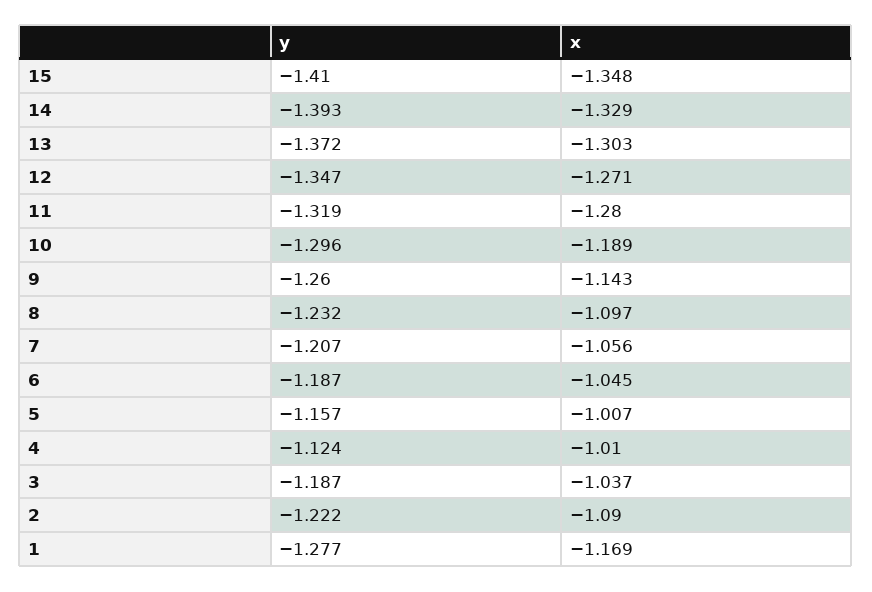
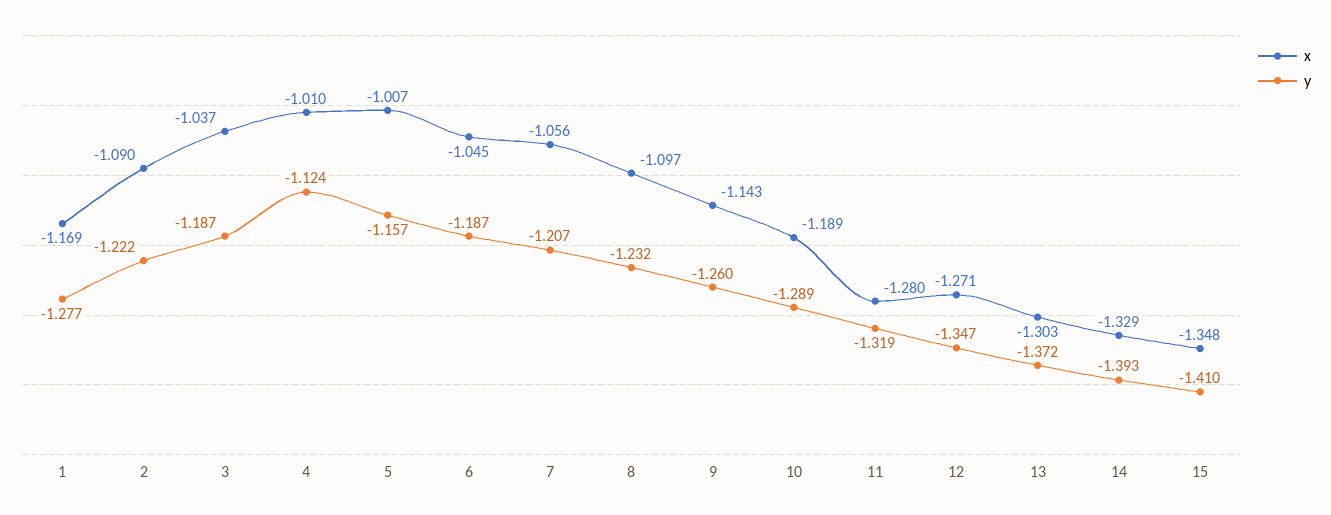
  {
    "y": {
      "15": -1.41,
      "14": -1.393,
      "13": -1.372,
      "12": -1.347,
      "11": -1.319,
-     "10": -1.296,
+     "10": -1.289,
      "9": -1.26,
      "8": -1.232,
      "7": -1.207,
      "6": -1.187,
      "5": -1.157,
      "4": -1.124,
      "3": -1.187,
      "2": -1.222,
      "1": -1.277
    },
    "x": {
      "15": -1.348,
      "14": -1.329,
      "13": -1.303,
      "12": -1.271,
      "11": -1.28,
      "10": -1.189,
      "9": -1.143,
      "8": -1.097,
      "7": -1.056,
      "6": -1.045,
      "5": -1.007,
      "4": -1.01,
      "3": -1.037,
      "2": -1.09,
      "1": -1.169
    }
  }

